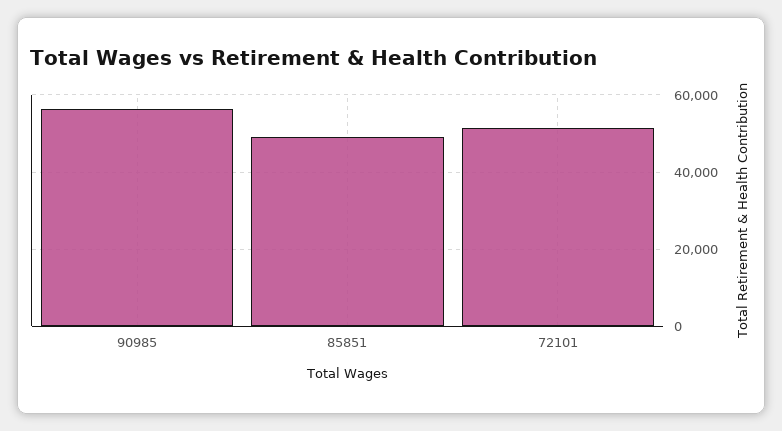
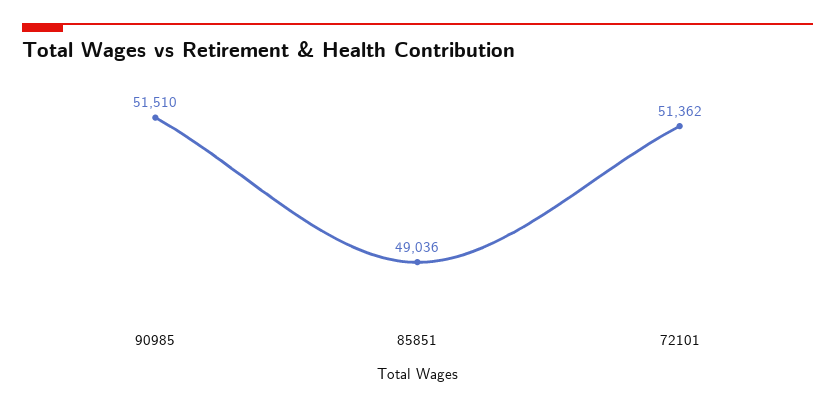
  {
-   "90985": 56000,
+   "90985": 51510,
    "85851": 49036,
    "72101": 51362
  }

